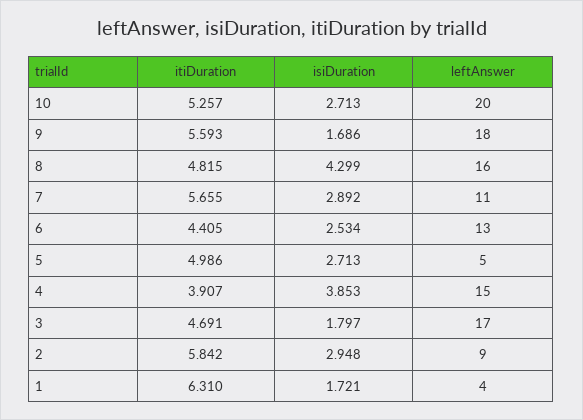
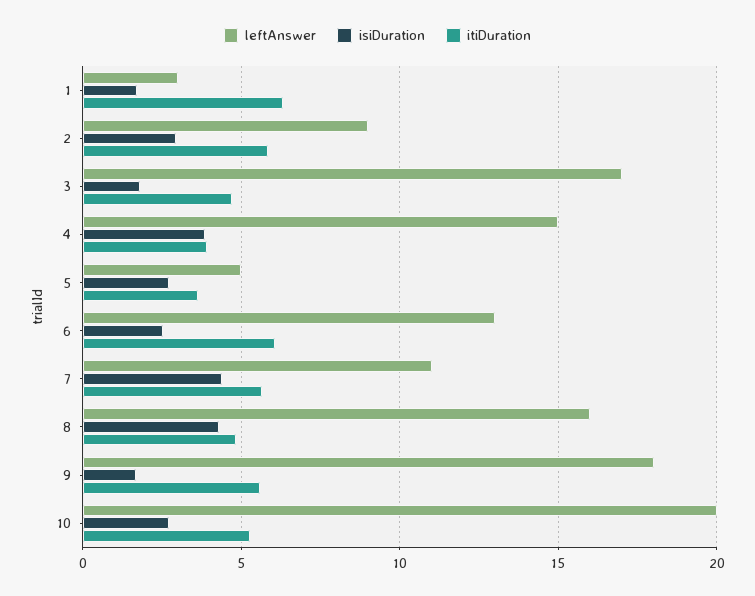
  {
    "itiDuration": {
      "10": 5.257,
      "9": 5.593,
      "8": 4.815,
      "7": 5.655,
-     "6": 4.405,
+     "6": 6,
-     "5": 4.986,
+     "5": 3.5,
      "4": 3.907,
      "3": 4.691,
      "2": 5.842,
      "1": 6.31
    },
    "isiDuration": {
      "10": 2.713,
      "9": 1.686,
      "8": 4.299,
-     "7": 2.892,
+     "7": 4.5,
      "6": 2.534,
      "5": 2.713,
      "4": 3.853,
      "3": 1.797,
      "2": 2.948,
      "1": 1.721
    },
    "leftAnswer": {
      "10": 20,
      "9": 18,
      "8": 16,
      "7": 11,
      "6": 13,
      "5": 5,
      "4": 15,
      "3": 17,
      "2": 9,
-     "1": 4
+     "1": 3
    }
  }

